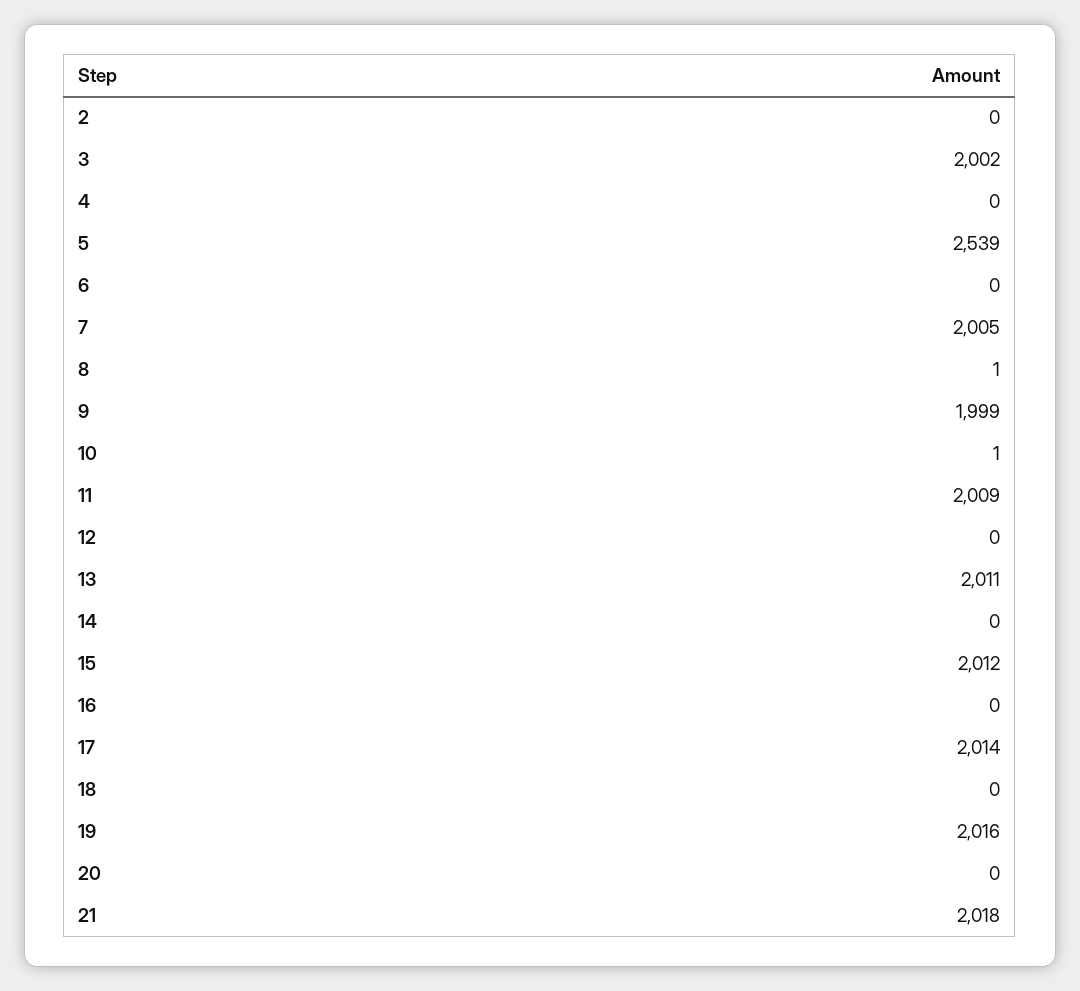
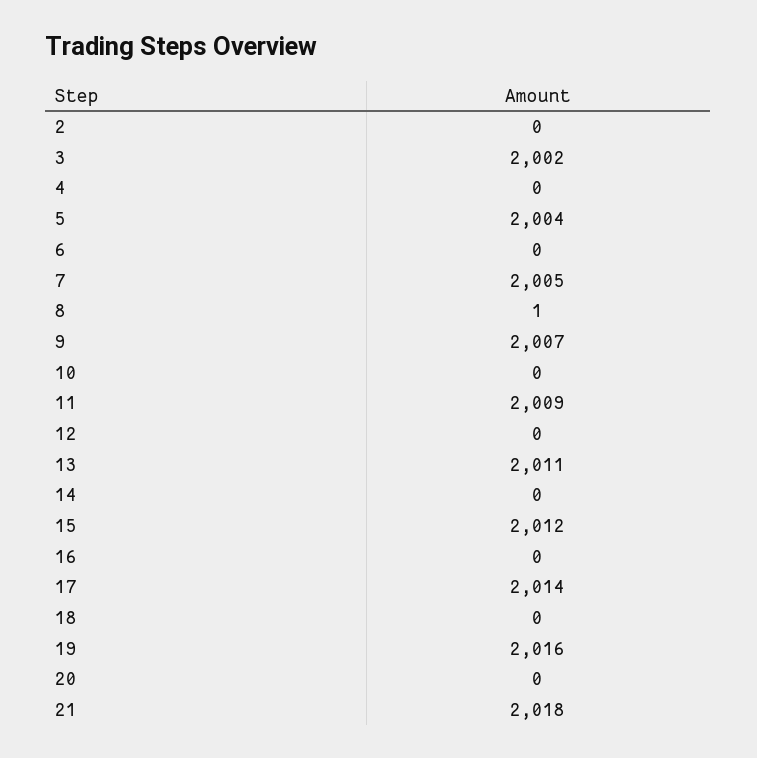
  {
    "2": 0,
    "3": 2002,
    "4": 0,
-   "5": 2539,
+   "5": 2004,
    "6": 0,
    "7": 2005,
    "8": 1,
-   "9": 1999,
+   "9": 2007,
-   "10": 1,
+   "10": 0,
    "11": 2009,
    "12": 0,
    "13": 2011,
    "14": 0,
    "15": 2012,
    "16": 0,
    "17": 2014,
    "18": 0,
    "19": 2016,
    "20": 0,
    "21": 2018
  }

